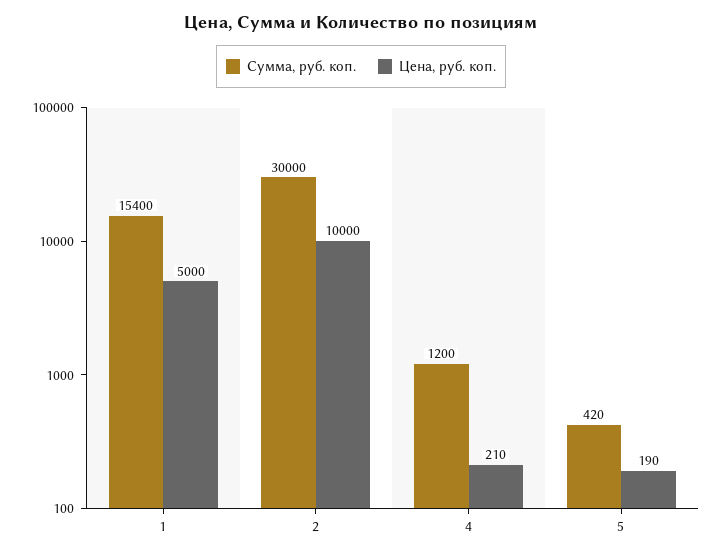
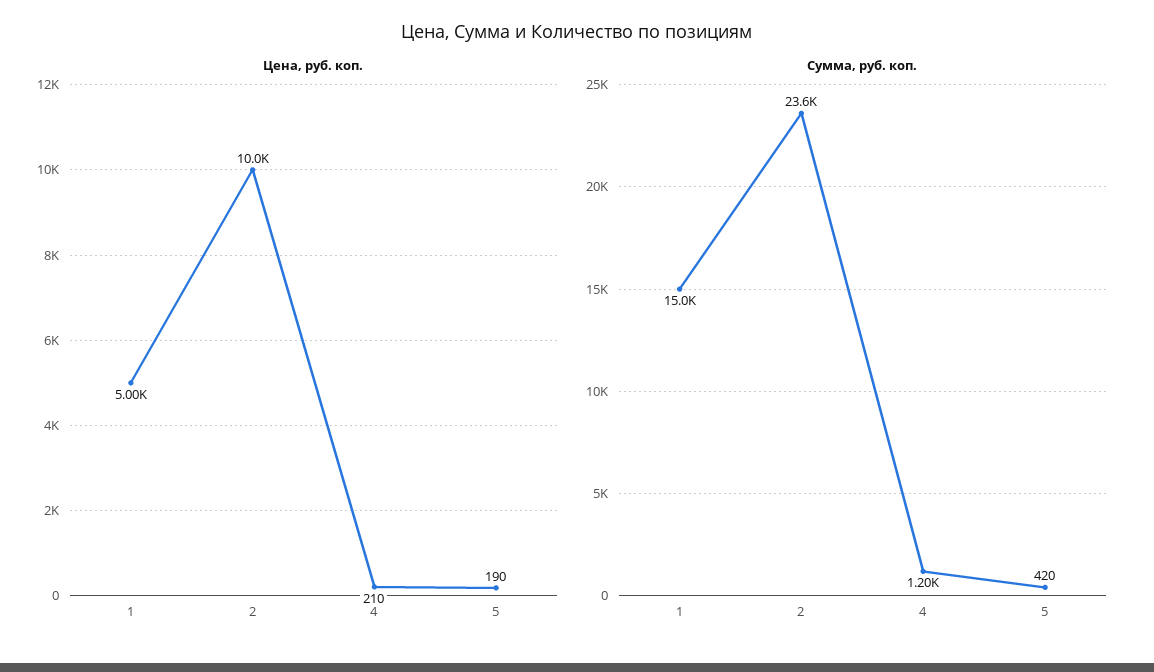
  {
    "Сумма, руб. коп.": {
-     "1": 15400,
+     "1": 15000,
-     "2": 30000,
+     "2": 23600,
      "4": 1200,
      "5": 420
    },
    "Цена, руб. коп.": {
      "1": 5000,
      "2": 10000,
      "4": 210,
      "5": 190
    }
  }

